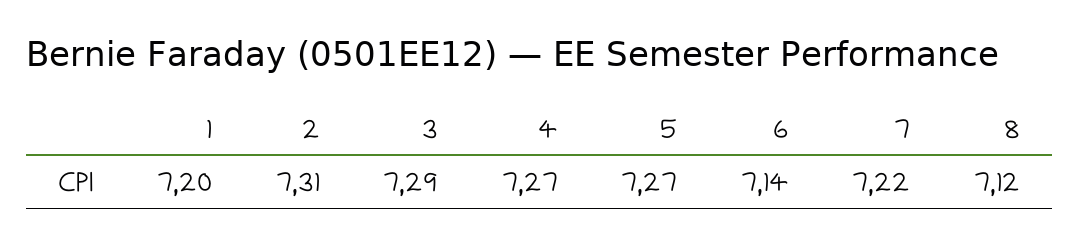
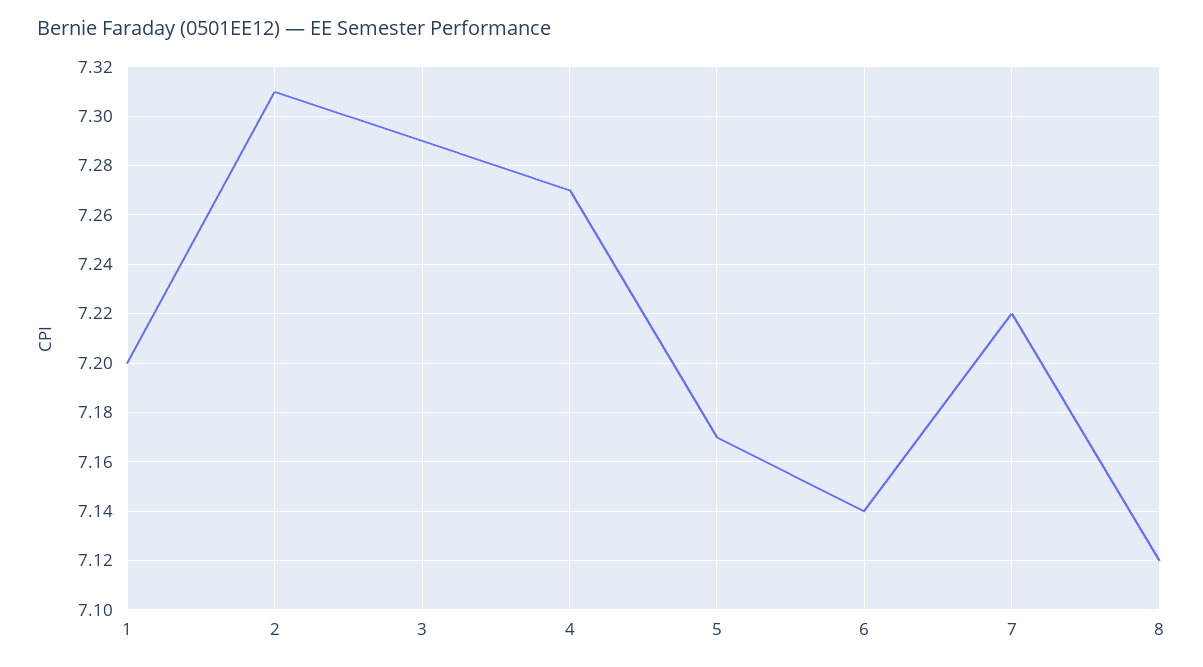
  {
    "1": 7.2,
    "2": 7.31,
    "3": 7.29,
    "4": 7.27,
-   "5": 7.27,
+   "5": 7.17,
    "6": 7.14,
    "7": 7.22,
    "8": 7.12
  }

